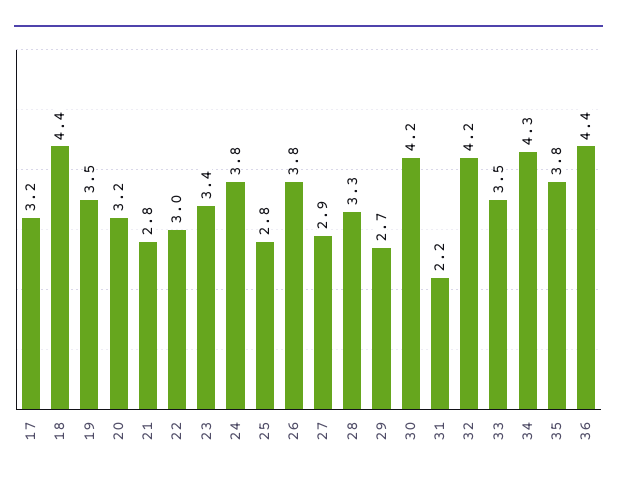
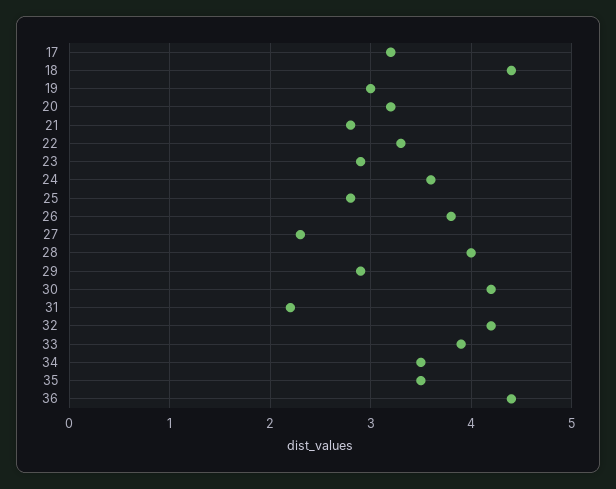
  {
    "17": 3.2,
    "18": 4.4,
-   "19": 3.5,
+   "19": 3,
    "20": 3.2,
    "21": 2.8,
-   "22": 3,
+   "22": 3.3,
-   "23": 3.4,
+   "23": 2.9,
-   "24": 3.8,
+   "24": 3.6,
    "25": 2.8,
    "26": 3.8,
-   "27": 2.9,
+   "27": 2.3,
-   "28": 3.3,
+   "28": 4,
-   "29": 2.7,
+   "29": 2.9,
    "30": 4.2,
    "31": 2.2,
    "32": 4.2,
-   "33": 3.5,
+   "33": 3.9,
-   "34": 4.3,
+   "34": 3.5,
-   "35": 3.8,
+   "35": 3.5,
    "36": 4.4
  }

